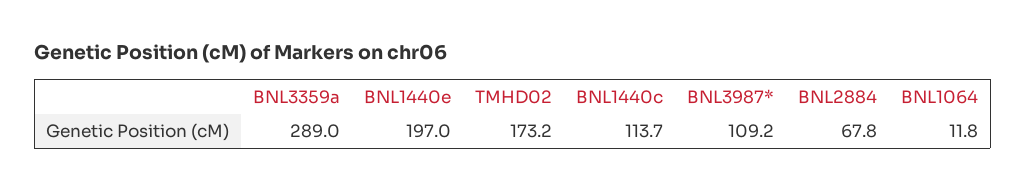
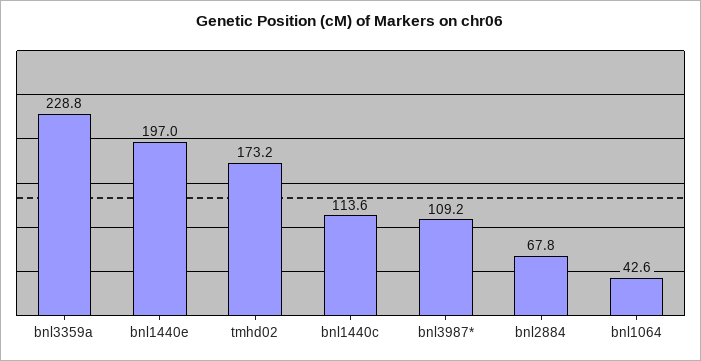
  {
-   "BNL3359a": 289,
+   "BNL3359a": 228.8,
    "BNL1440e": 197,
    "TMHD02": 173.2,
-   "BNL1440c": 113.7,
+   "BNL1440c": 113.6,
    "BNL3987*": 109.2,
    "BNL2884": 67.8,
-   "BNL1064": 11.8
+   "BNL1064": 42.6
  }

